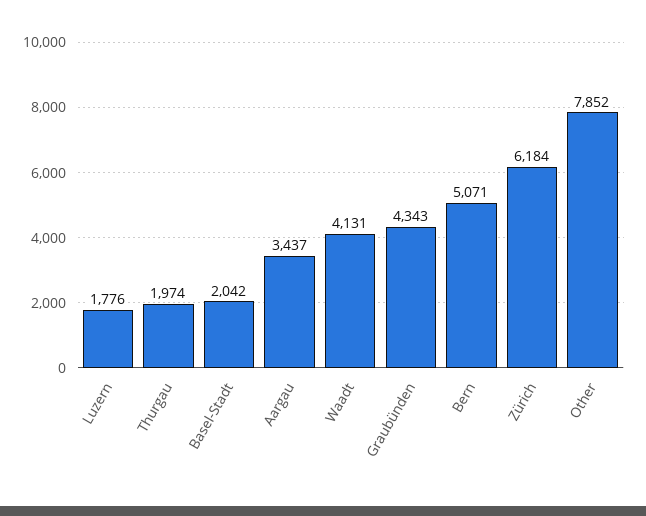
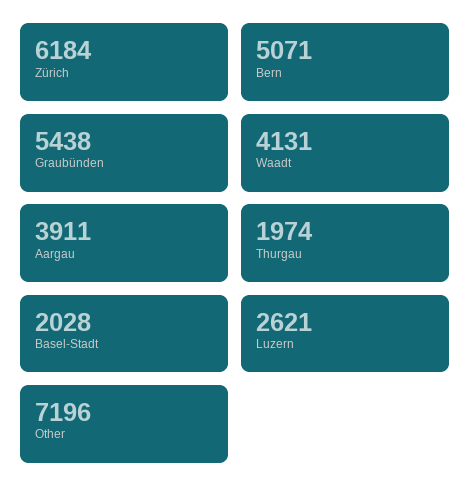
  {
-   "Luzern": 1776,
+   "Luzern": 2621,
    "Thurgau": 1974,
-   "Basel-Stadt": 2042,
+   "Basel-Stadt": 2028,
-   "Aargau": 3437,
+   "Aargau": 3911,
    "Waadt": 4131,
-   "Graubünden": 4343,
+   "Graubünden": 5438,
    "Bern": 5071,
    "Zürich": 6184,
-   "Other": 7852
+   "Other": 7196
  }

